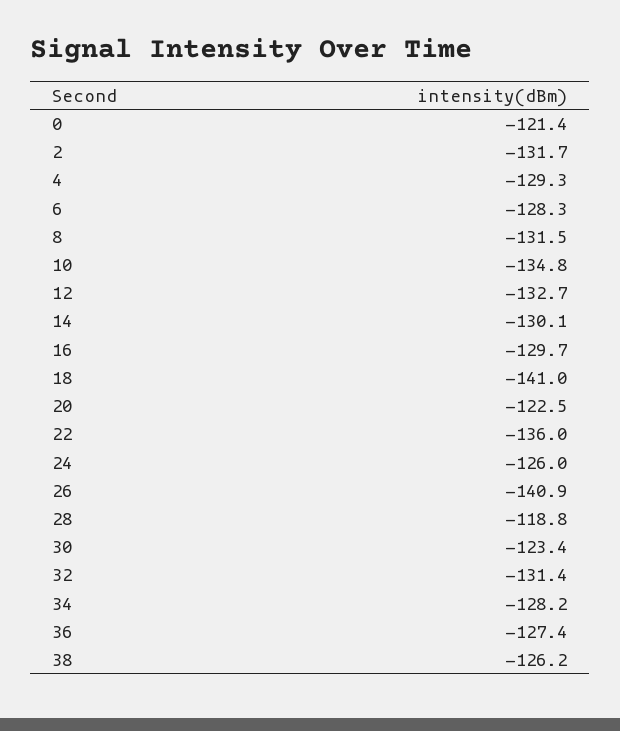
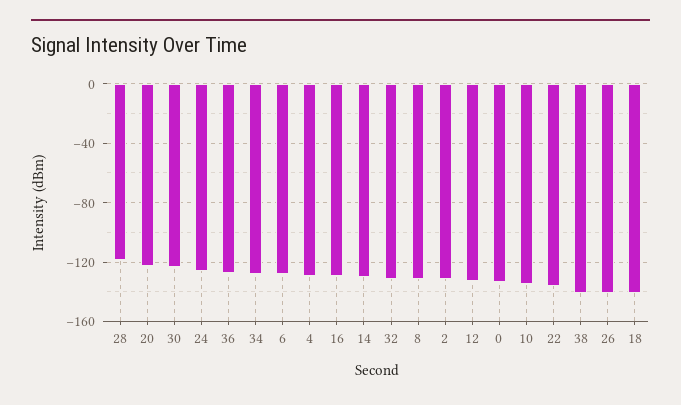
  {
-   "0": -121.4,
+   "0": -135,
    "2": -131.7,
    "4": -129.3,
    "6": -128.3,
    "8": -131.5,
    "10": -134.8,
    "12": -132.7,
    "14": -130.1,
    "16": -129.7,
    "18": -141,
    "20": -122.5,
    "22": -136,
    "24": -126,
    "26": -140.9,
    "28": -118.8,
    "30": -123.4,
    "32": -131.4,
    "34": -128.2,
    "36": -127.4,
-   "38": -126.2
+   "38": -140
  }

